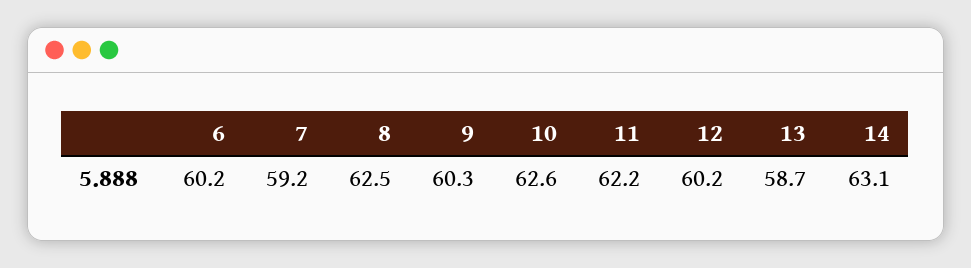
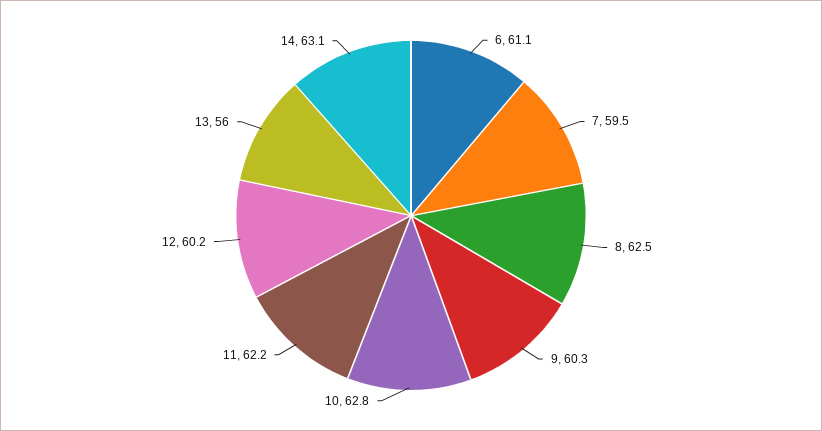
  {
-   "6": 60.2,
+   "6": 61.1,
-   "7": 59.2,
+   "7": 59.5,
    "8": 62.5,
    "9": 60.3,
-   "10": 62.6,
+   "10": 62.8,
    "11": 62.2,
    "12": 60.2,
-   "13": 58.7,
+   "13": 56,
    "14": 63.1
  }

